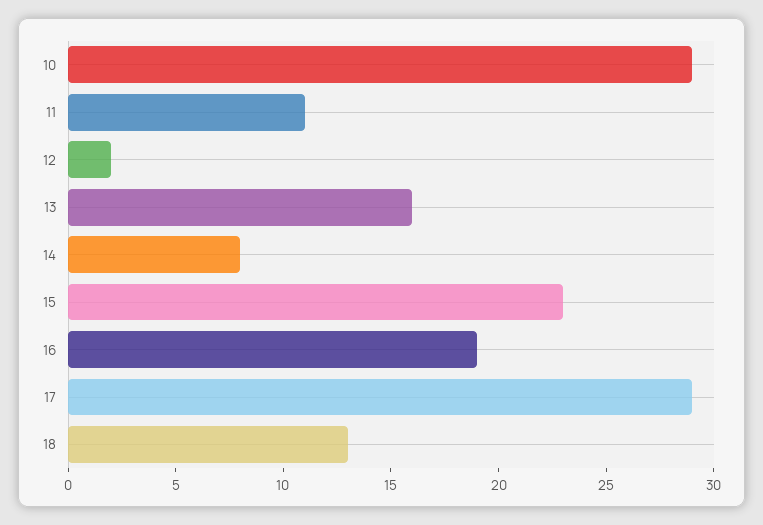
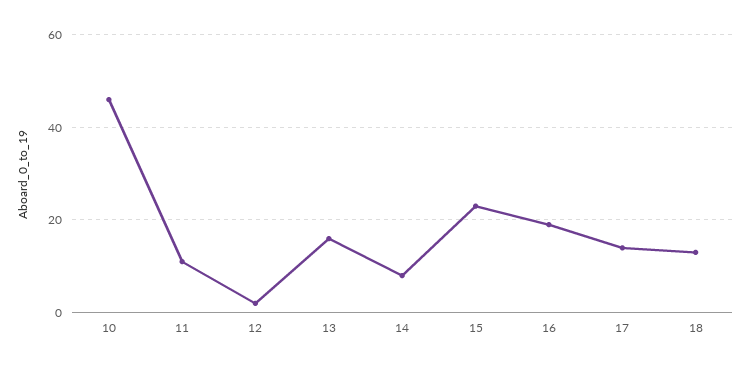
  {
-   "10": 29,
+   "10": 45,
    "11": 11,
    "12": 2,
    "13": 16,
    "14": 8,
    "15": 23,
    "16": 19,
-   "17": 29,
+   "17": 15,
    "18": 13
  }

